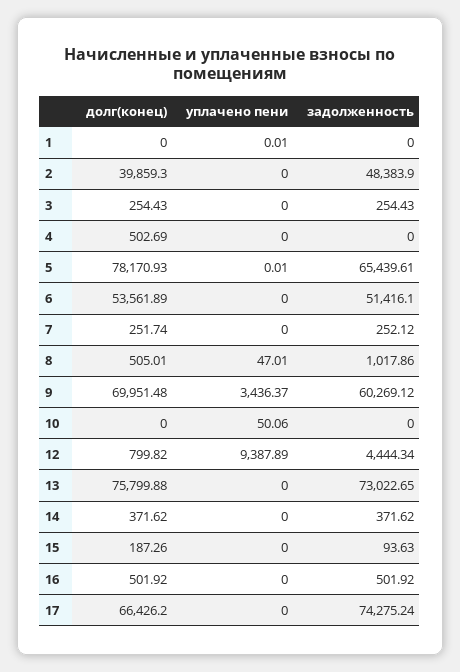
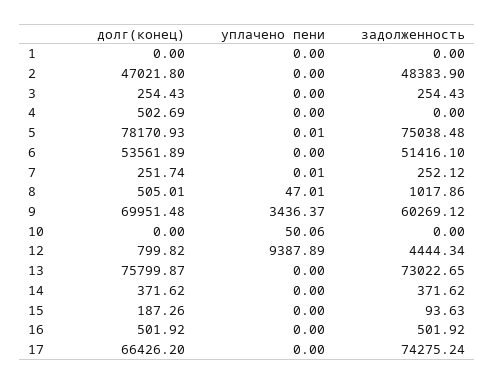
  {
    "долг(конец)": {
      "1": 0,
-     "2": 39859.3,
+     "2": 47021.8,
      "3": 254.43,
      "4": 502.69,
      "5": 78170.93,
      "6": 53561.89,
      "7": 251.74,
      "8": 505.01,
      "9": 69951.48,
      "10": 0,
      "12": 799.82,
-     "13": 75799.88,
+     "13": 75799.87,
      "14": 371.62,
      "15": 187.26,
      "16": 501.92,
      "17": 66426.2
    },
    "уплачено пени": {
-     "1": 0.01,
+     "1": 0,
      "2": 0,
      "3": 0,
      "4": 0,
      "5": 0.01,
      "6": 0,
-     "7": 0,
+     "7": 0.01,
      "8": 47.01,
      "9": 3436.37,
      "10": 50.06,
      "12": 9387.89,
      "13": 0,
      "14": 0,
      "15": 0,
      "16": 0,
      "17": 0
    },
    "задолженность": {
      "1": 0,
      "2": 48383.9,
      "3": 254.43,
      "4": 0,
-     "5": 65439.61,
+     "5": 75038.48,
      "6": 51416.1,
      "7": 252.12,
      "8": 1017.86,
      "9": 60269.12,
      "10": 0,
      "12": 4444.34,
      "13": 73022.65,
      "14": 371.62,
      "15": 93.63,
      "16": 501.92,
      "17": 74275.24
    }
  }

